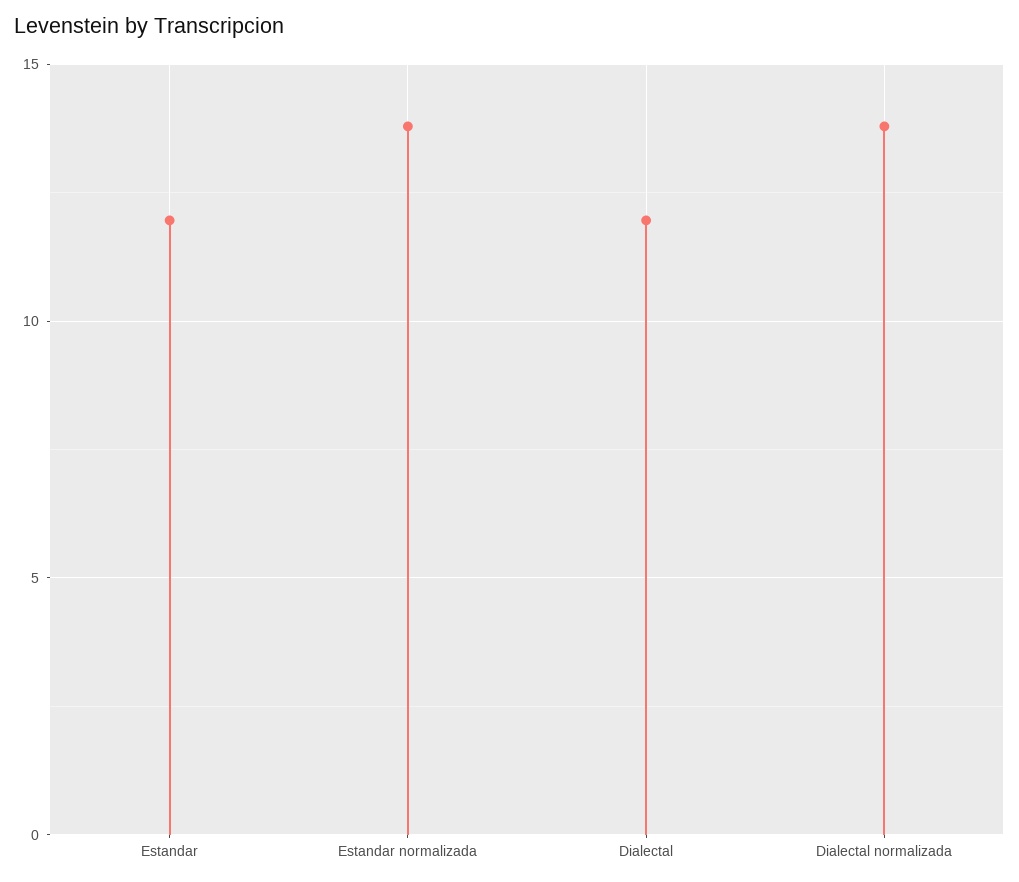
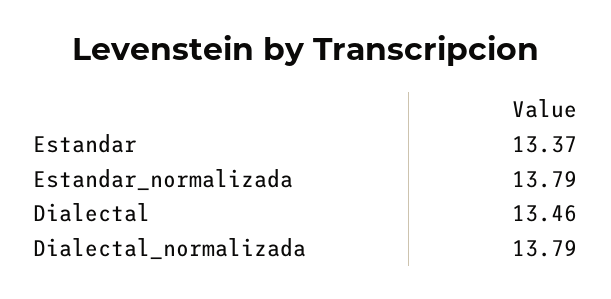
  {
-   "Estandar": 12,
+   "Estandar": 13.37,
    "Estandar normalizada": 13.79,
-   "Dialectal": 12,
+   "Dialectal": 13.46,
    "Dialectal normalizada": 13.79
  }

